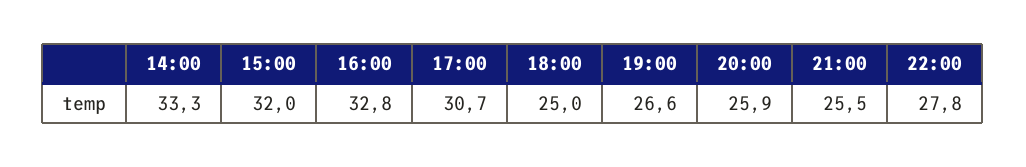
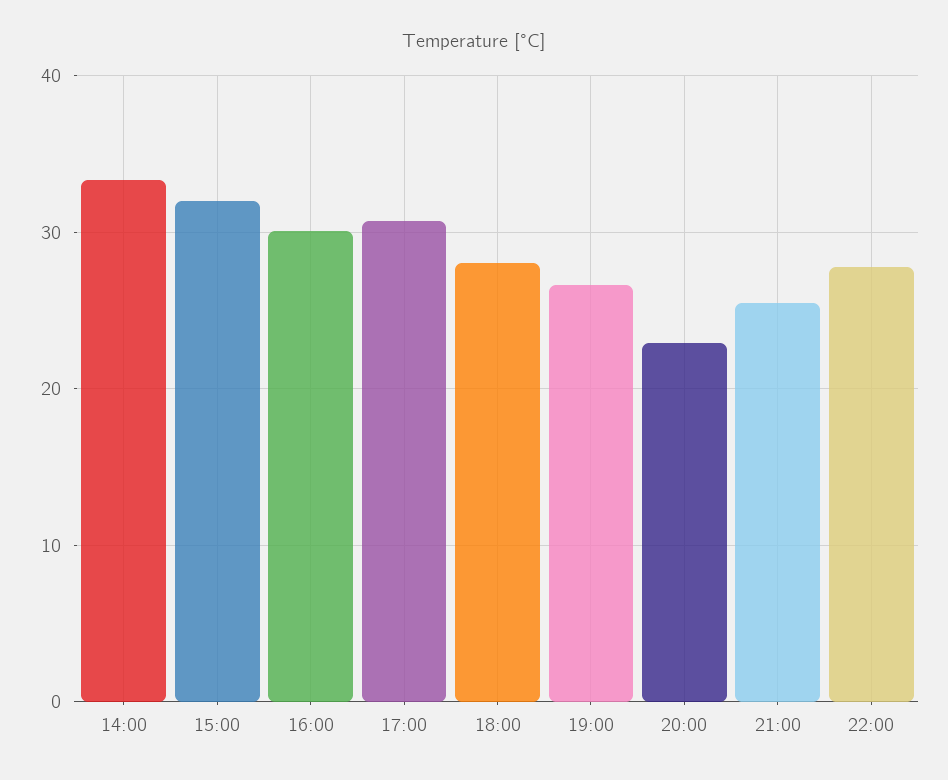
  {
    "14:00": 33.3,
    "15:00": 32,
-   "16:00": 32.8,
+   "16:00": 30,
    "17:00": 30.7,
-   "18:00": 25,
+   "18:00": 28,
    "19:00": 26.6,
-   "20:00": 25.9,
+   "20:00": 23,
    "21:00": 25.5,
    "22:00": 27.8
  }

